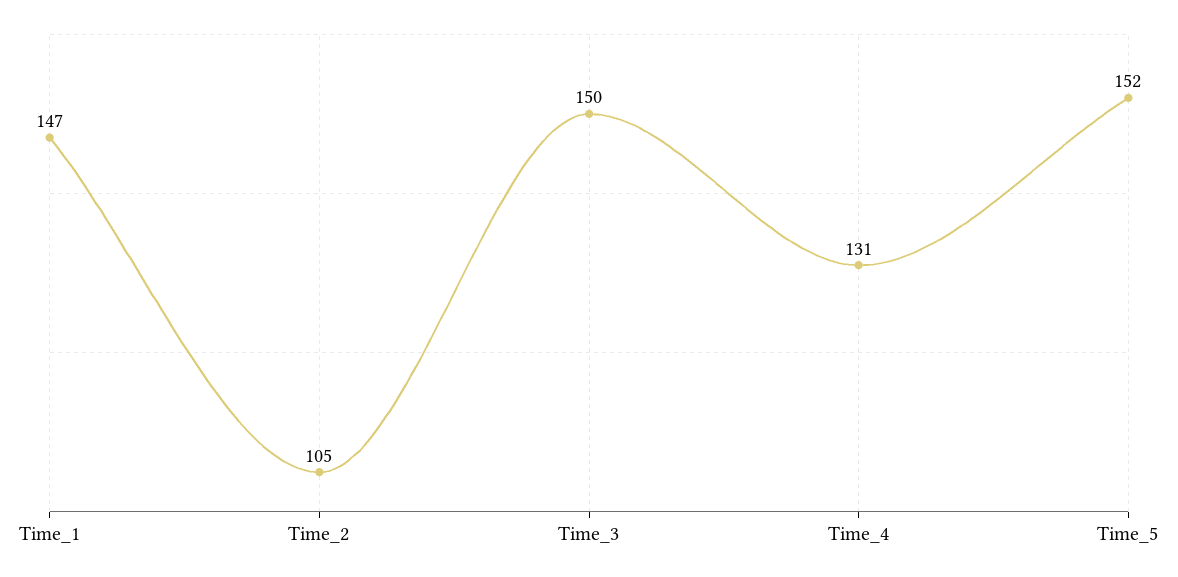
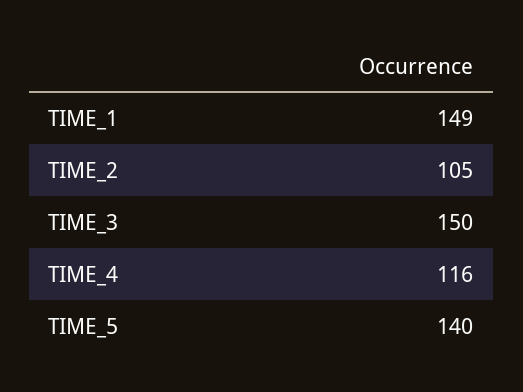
  {
-   "Time_1": 147,
+   "Time_1": 149,
    "Time_2": 105,
    "Time_3": 150,
-   "Time_4": 131,
+   "Time_4": 116,
-   "Time_5": 152
+   "Time_5": 140
  }

